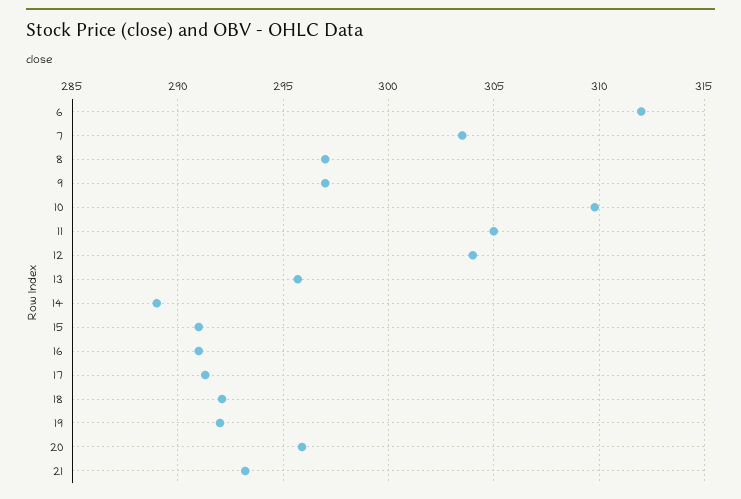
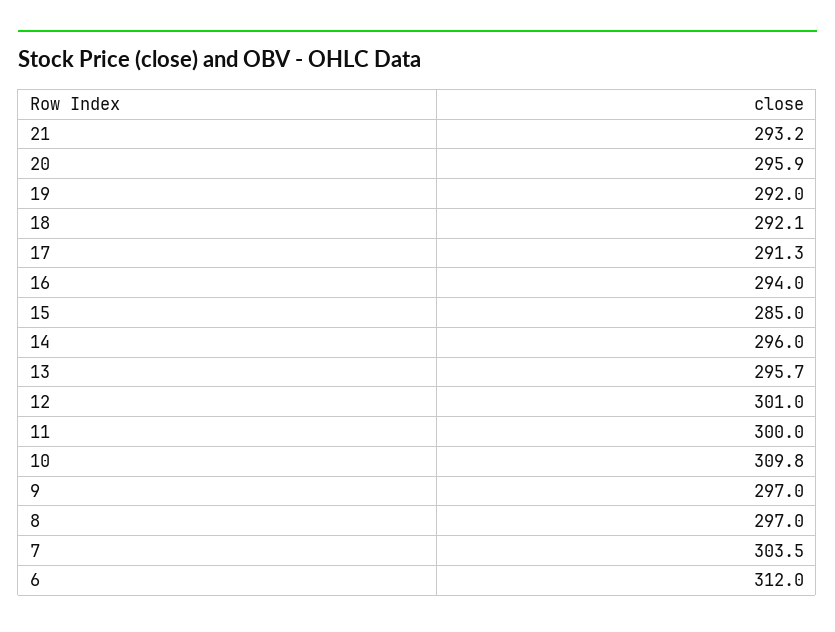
  {
    "6": 312,
    "7": 303.5,
    "8": 297,
    "9": 297,
    "10": 309.8,
-   "11": 305,
+   "11": 300,
-   "12": 304,
+   "12": 301,
    "13": 295.7,
-   "14": 289,
+   "14": 296,
-   "15": 291,
+   "15": 285,
-   "16": 291,
+   "16": 294,
    "17": 291.3,
    "18": 292.1,
    "19": 292,
    "20": 295.9,
    "21": 293.2
  }

